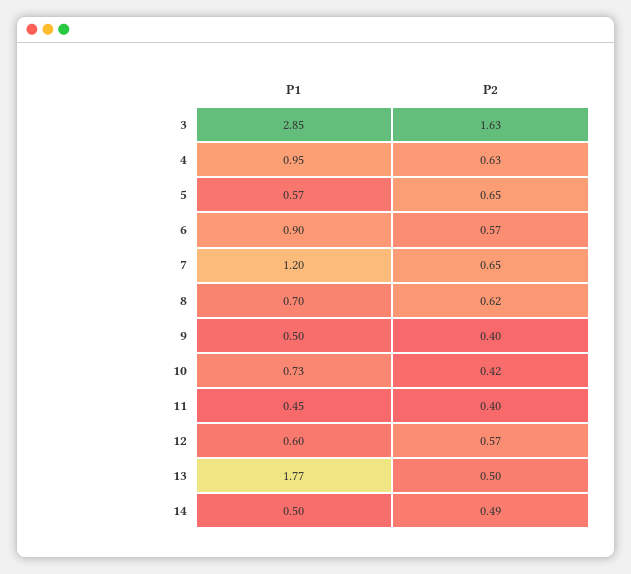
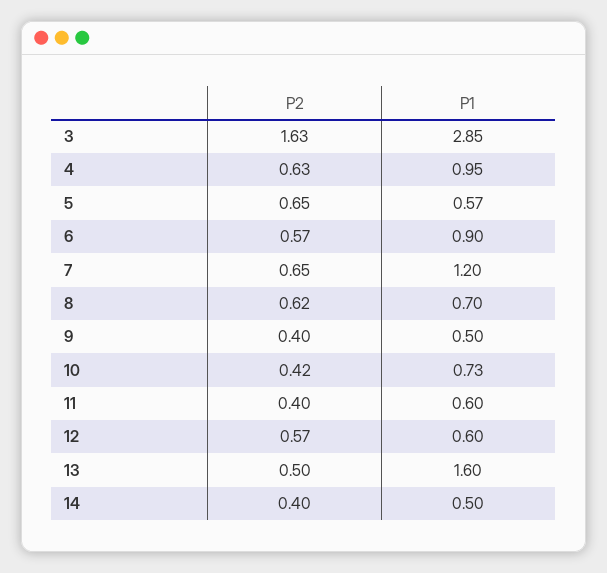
  {
    "P1": {
      "3": 2.85,
      "4": 0.95,
      "5": 0.57,
      "6": 0.9,
      "7": 1.2,
      "8": 0.7,
      "9": 0.5,
      "10": 0.73,
-     "11": 0.45,
+     "11": 0.6,
      "12": 0.6,
-     "13": 1.77,
+     "13": 1.6,
      "14": 0.5
    },
    "P2": {
      "3": 1.63,
      "4": 0.63,
      "5": 0.65,
      "6": 0.57,
      "7": 0.65,
      "8": 0.62,
      "9": 0.4,
      "10": 0.42,
      "11": 0.4,
      "12": 0.57,
      "13": 0.5,
-     "14": 0.49
+     "14": 0.4
    }
  }

